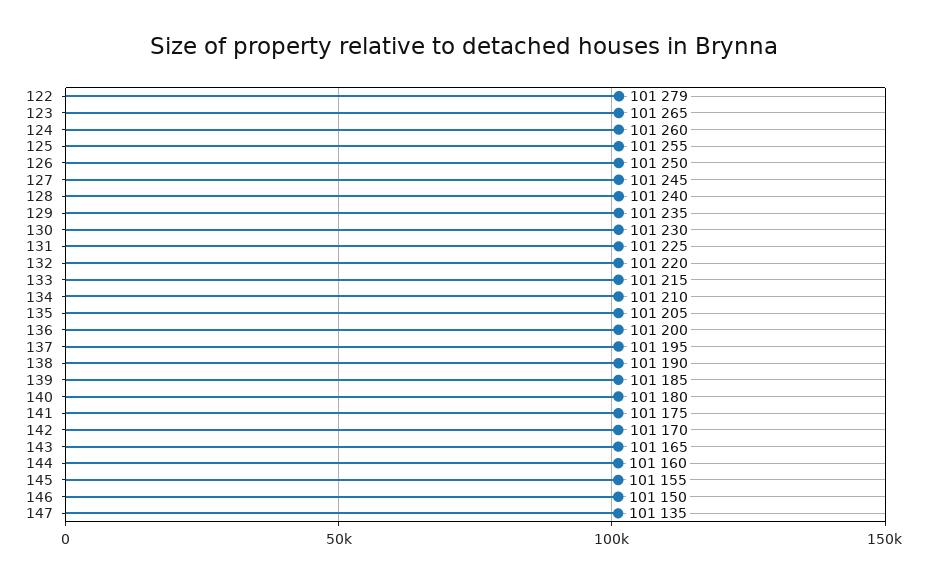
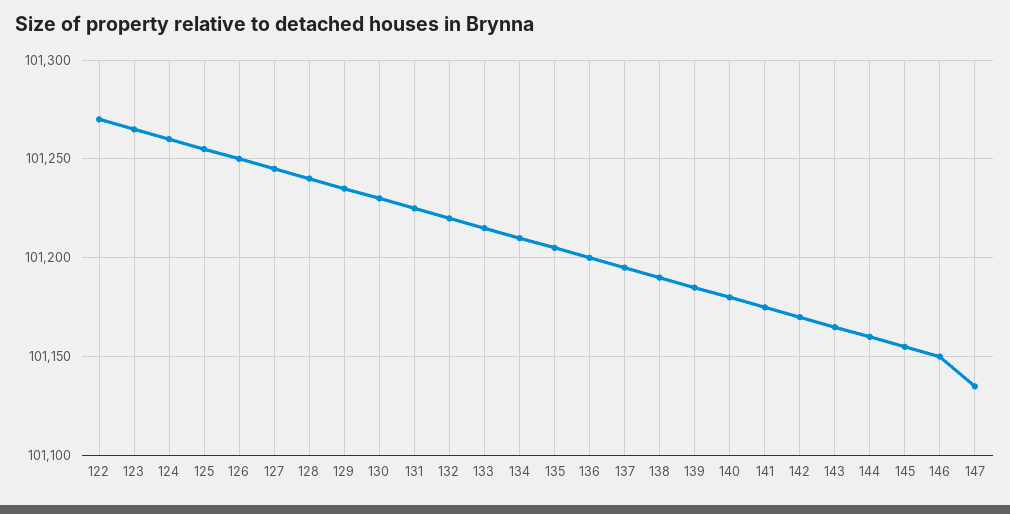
  {
-   "122": 101279,
+   "122": 101270,
    "123": 101265,
    "124": 101260,
    "125": 101255,
    "126": 101250,
    "127": 101245,
    "128": 101240,
    "129": 101235,
    "130": 101230,
    "131": 101225,
    "132": 101220,
    "133": 101215,
    "134": 101210,
    "135": 101205,
    "136": 101200,
    "137": 101195,
    "138": 101190,
    "139": 101185,
    "140": 101180,
    "141": 101175,
    "142": 101170,
    "143": 101165,
    "144": 101160,
    "145": 101155,
    "146": 101150,
    "147": 101135
  }

